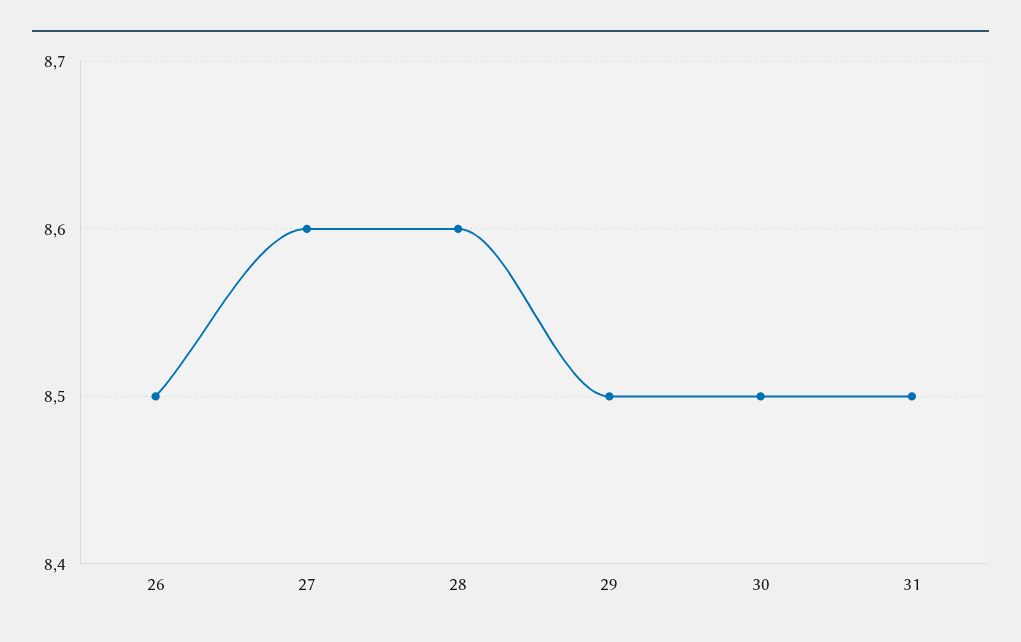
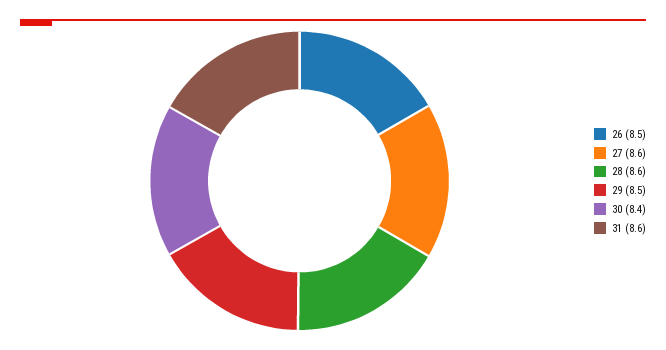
  {
    "26": 8.5,
    "27": 8.6,
    "28": 8.6,
    "29": 8.5,
-   "30": 8.5,
+   "30": 8.4,
-   "31": 8.5
+   "31": 8.6
  }

